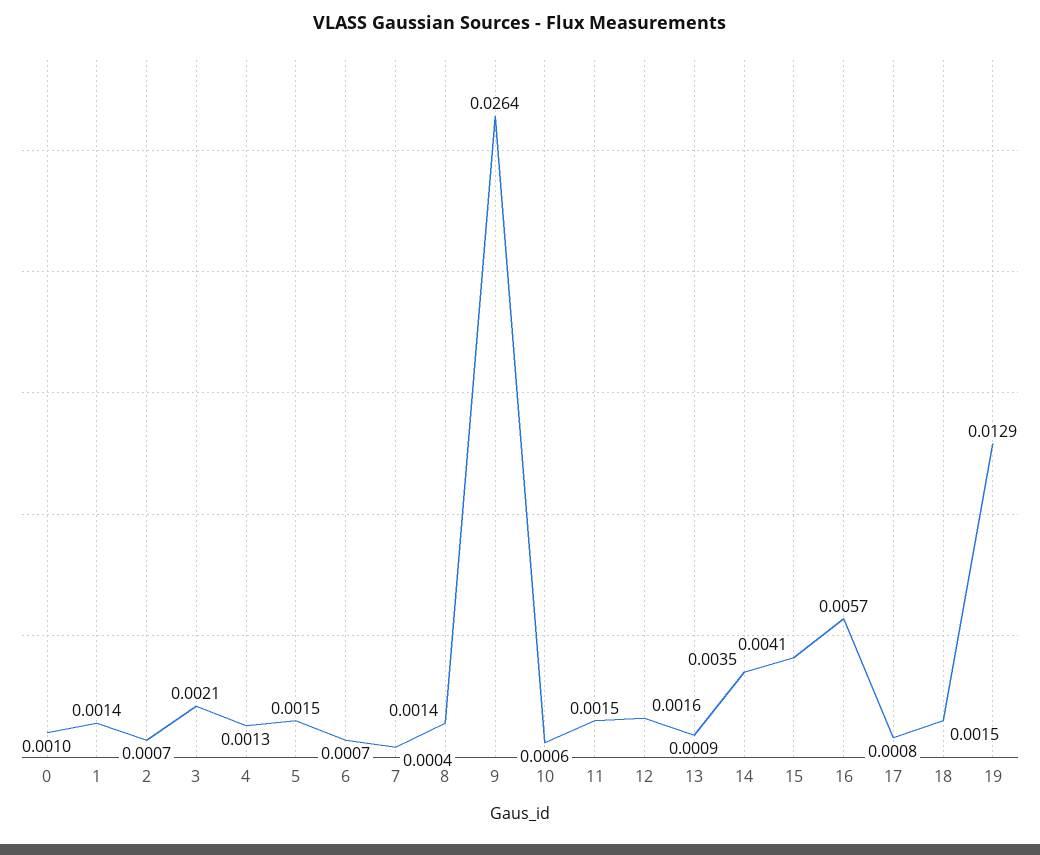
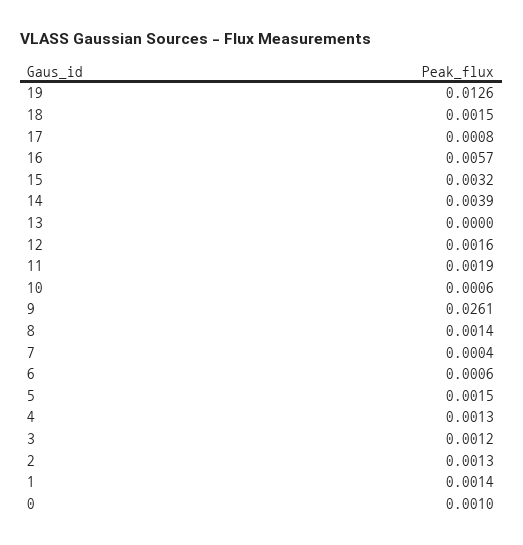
  {
    "0": 0.001,
    "1": 0.0014,
-   "2": 0.0007,
+   "2": 0.0013,
-   "3": 0.0021,
+   "3": 0.0012,
    "4": 0.0013,
    "5": 0.0015,
-   "6": 0.0007,
+   "6": 0.0006,
    "7": 0.0004,
    "8": 0.0014,
-   "9": 0.0264,
+   "9": 0.0261,
    "10": 0.0006,
-   "11": 0.0015,
+   "11": 0.0019,
    "12": 0.0016,
-   "13": 0.0009,
+   "13": 0,
-   "14": 0.0035,
+   "14": 0.0039,
-   "15": 0.0041,
+   "15": 0.0032,
    "16": 0.0057,
    "17": 0.0008,
    "18": 0.0015,
-   "19": 0.0129
+   "19": 0.0126
  }

